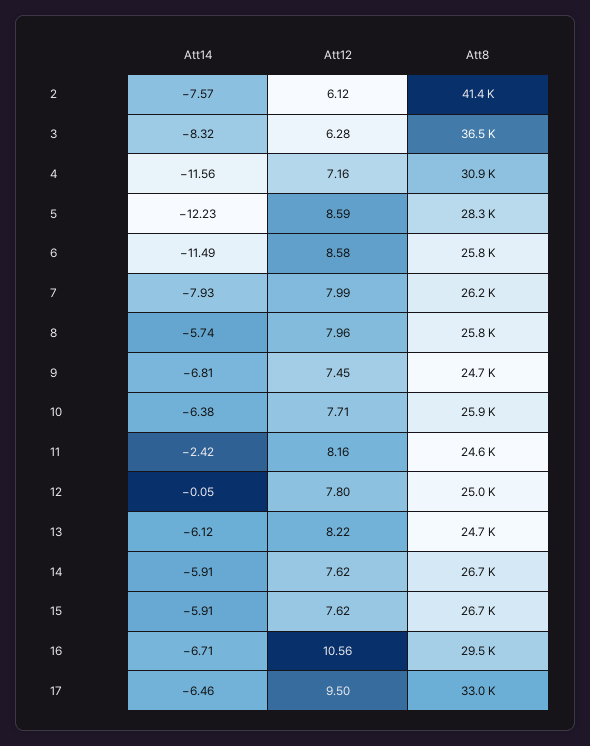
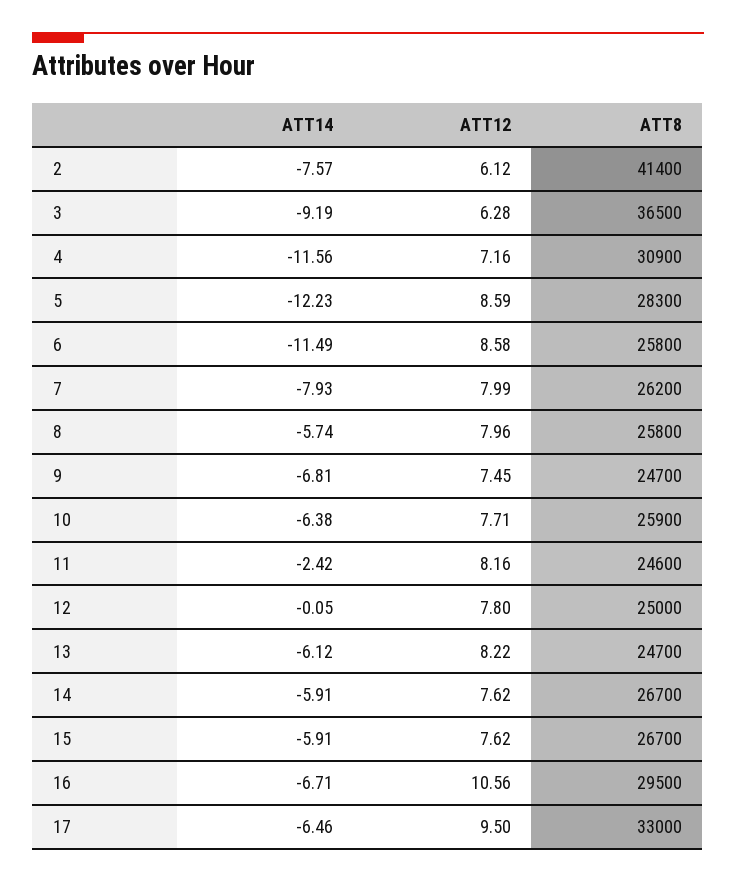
  {
    "Att14": {
      "2": -7.57,
-     "3": -8.32,
+     "3": -9.19,
      "4": -11.56,
      "5": -12.23,
      "6": -11.49,
      "7": -7.93,
      "8": -5.74,
      "9": -6.81,
      "10": -6.38,
      "11": -2.42,
      "12": -0.05,
      "13": -6.12,
      "14": -5.91,
      "15": -5.91,
      "16": -6.71,
      "17": -6.46
    },
    "Att12": {
      "2": 6.12,
      "3": 6.28,
      "4": 7.16,
      "5": 8.59,
      "6": 8.58,
      "7": 7.99,
      "8": 7.96,
      "9": 7.45,
      "10": 7.71,
      "11": 8.16,
      "12": 7.8,
      "13": 8.22,
      "14": 7.62,
      "15": 7.62,
      "16": 10.56,
      "17": 9.5
    },
    "Att8": {
      "2": 41400,
      "3": 36500,
      "4": 30900,
      "5": 28300,
      "6": 25800,
      "7": 26200,
      "8": 25800,
      "9": 24700,
      "10": 25900,
      "11": 24600,
      "12": 25000,
      "13": 24700,
      "14": 26700,
      "15": 26700,
      "16": 29500,
      "17": 33000
    }
  }

